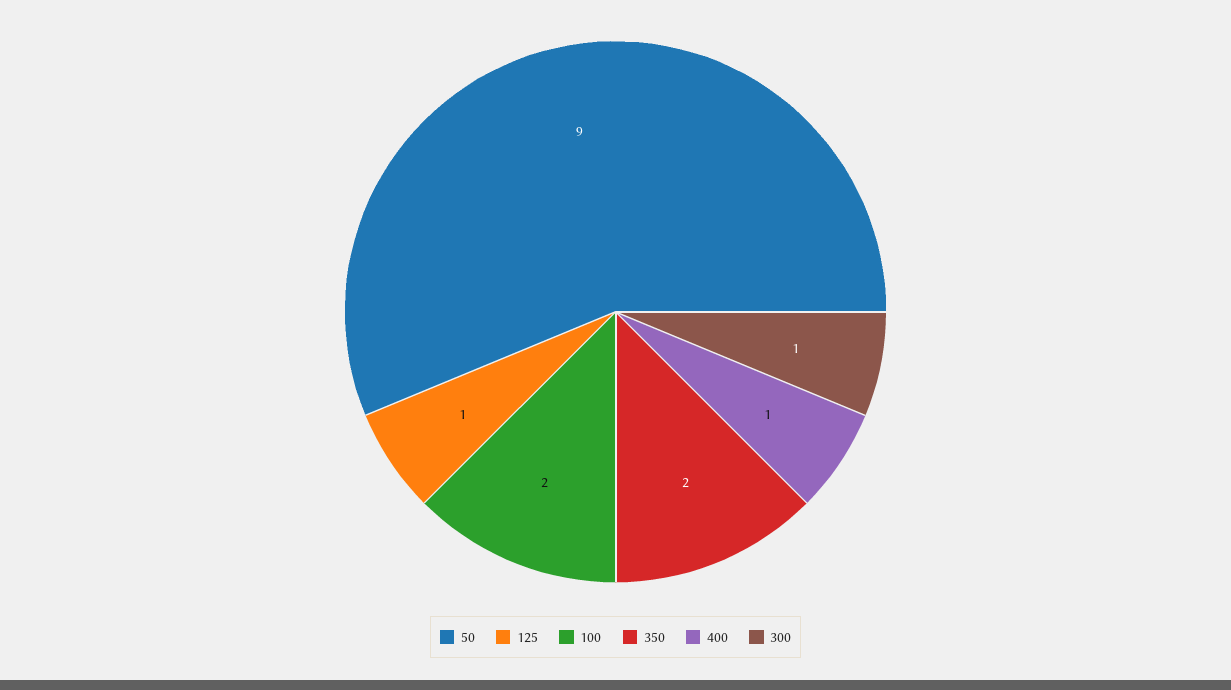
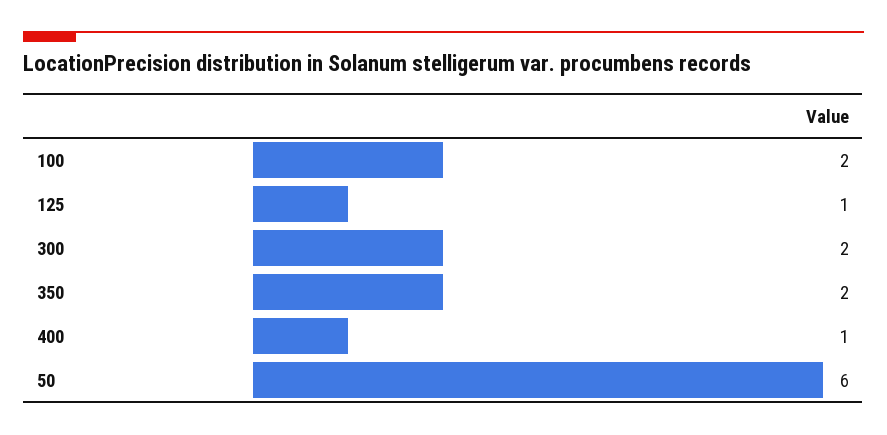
  {
-   "50": 9,
+   "50": 6,
    "125": 1,
    "100": 2,
    "350": 2,
    "400": 1,
-   "300": 1
+   "300": 2
  }

